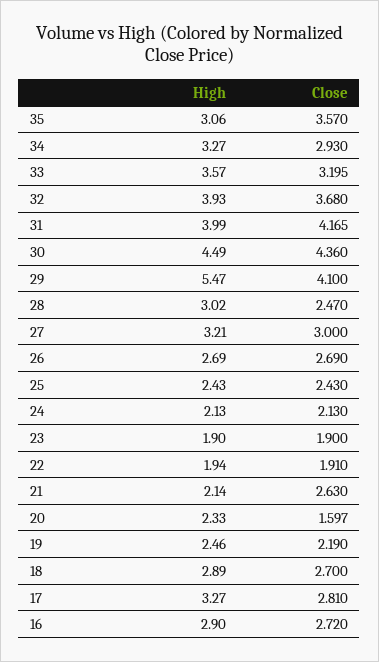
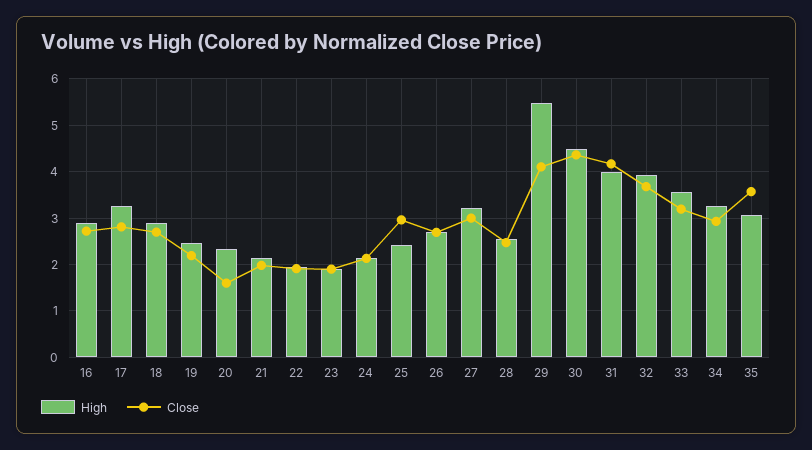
  {
    "High": {
      "35": 3.06,
      "34": 3.27,
      "33": 3.57,
      "32": 3.93,
      "31": 3.99,
      "30": 4.49,
      "29": 5.47,
-     "28": 3.02,
+     "28": 2.6,
      "27": 3.21,
      "26": 2.69,
      "25": 2.43,
      "24": 2.13,
      "23": 1.9,
      "22": 1.94,
      "21": 2.14,
      "20": 2.33,
      "19": 2.46,
      "18": 2.89,
      "17": 3.27,
      "16": 2.9
    },
    "Close": {
      "35": 3.57,
      "34": 2.93,
      "33": 3.195,
      "32": 3.68,
      "31": 4.165,
      "30": 4.36,
      "29": 4.1,
      "28": 2.47,
      "27": 3,
      "26": 2.69,
-     "25": 2.43,
+     "25": 3,
      "24": 2.13,
      "23": 1.9,
      "22": 1.91,
-     "21": 2.63,
+     "21": 2,
      "20": 1.597,
      "19": 2.19,
      "18": 2.7,
      "17": 2.81,
      "16": 2.72
    }
  }

